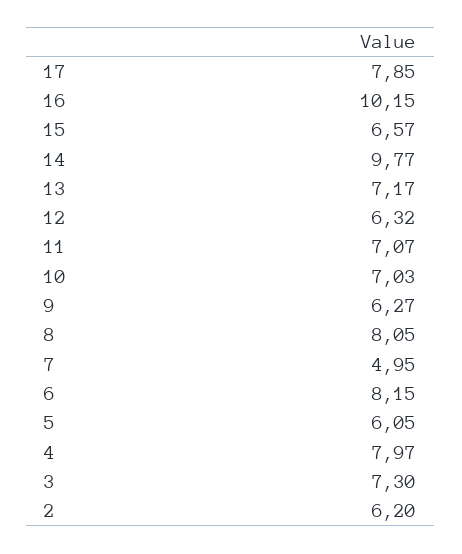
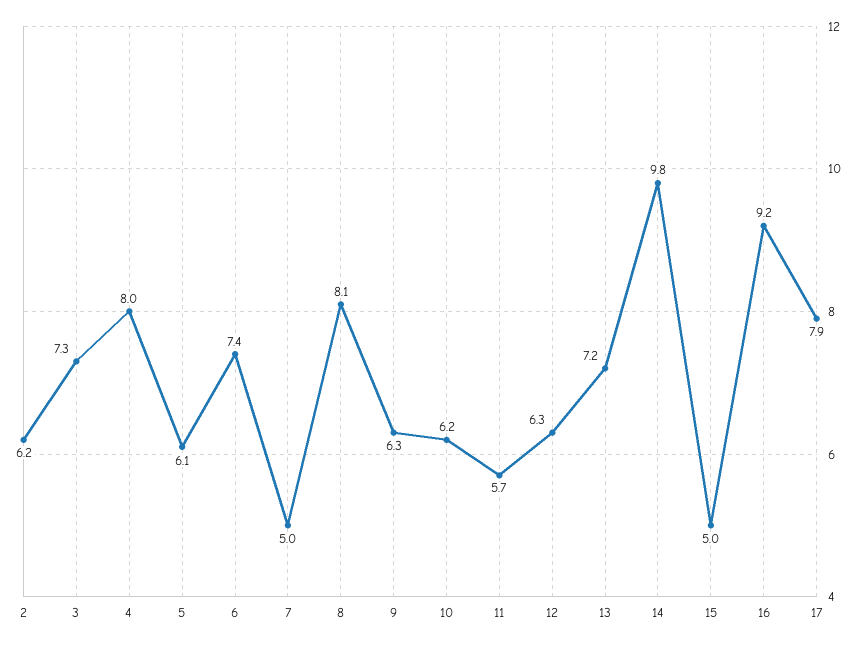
  {
    "17": 7.85,
-   "16": 10.15,
+   "16": 9.2,
-   "15": 6.57,
+   "15": 5,
    "14": 9.77,
    "13": 7.17,
    "12": 6.32,
-   "11": 7.07,
+   "11": 5.7,
-   "10": 7.03,
+   "10": 6.2,
    "9": 6.27,
    "8": 8.05,
    "7": 4.95,
-   "6": 8.15,
+   "6": 7.4,
    "5": 6.05,
    "4": 7.97,
    "3": 7.3,
    "2": 6.2
  }

